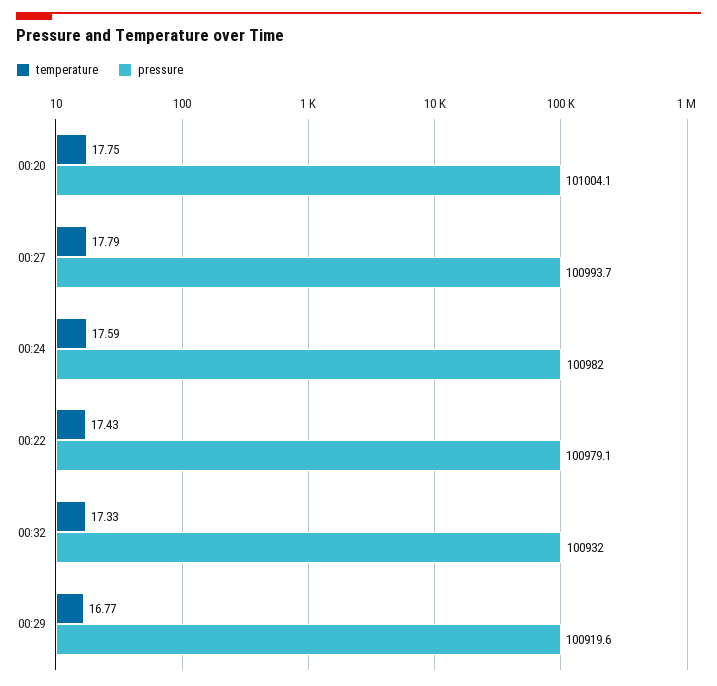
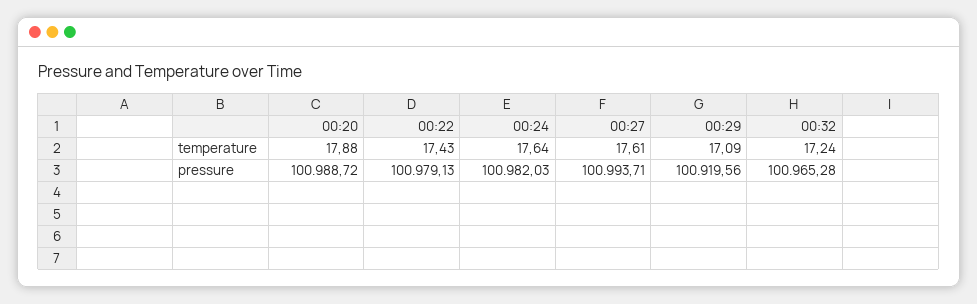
  {
    "temperature": {
-     "00:20": 17.75,
+     "00:20": 17.88,
-     "00:27": 17.79,
+     "00:27": 17.61,
-     "00:24": 17.59,
+     "00:24": 17.64,
      "00:22": 17.43,
-     "00:32": 17.33,
+     "00:32": 17.24,
-     "00:29": 16.77
+     "00:29": 17.09
    },
    "pressure": {
-     "00:20": 101004.1,
+     "00:20": 100988.72,
      "00:27": 100993.71,
      "00:24": 100982.03,
      "00:22": 100979.13,
-     "00:32": 100932,
+     "00:32": 100965.28,
      "00:29": 100919.56
    }
  }

